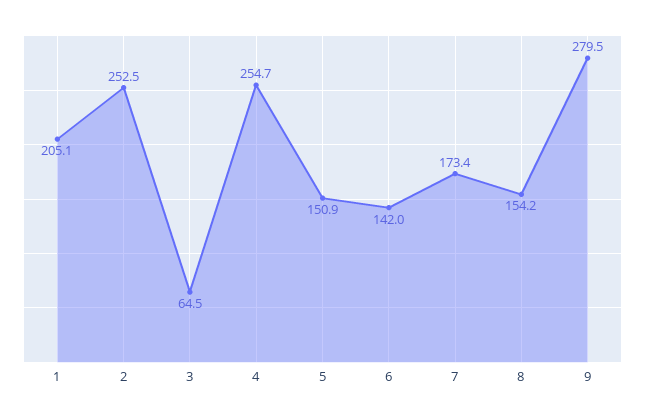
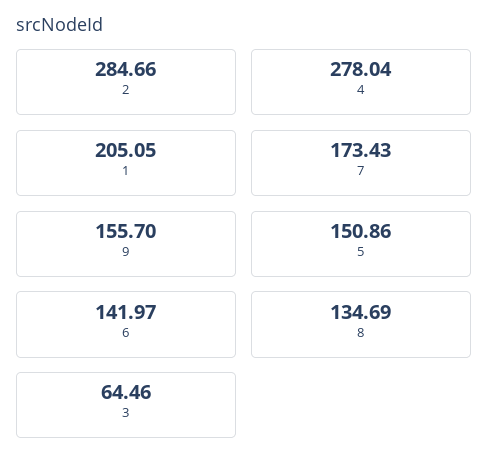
  {
    "1": 205.05,
-   "2": 252.5,
+   "2": 284.66,
    "3": 64.46,
-   "4": 254.7,
+   "4": 278.04,
    "5": 150.86,
    "6": 141.97,
    "7": 173.43,
-   "8": 154.2,
+   "8": 134.69,
-   "9": 279.5
+   "9": 155.7
  }

